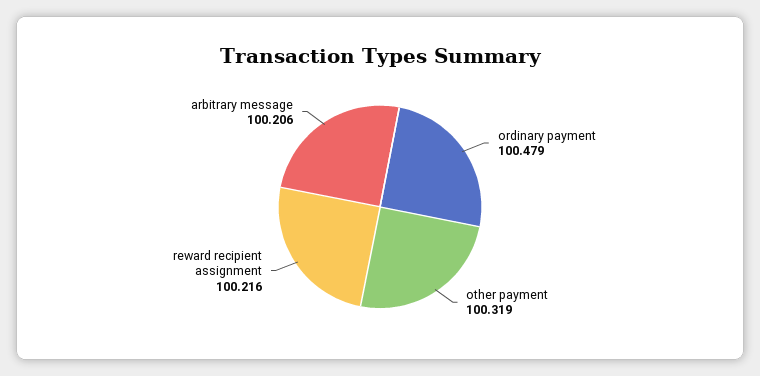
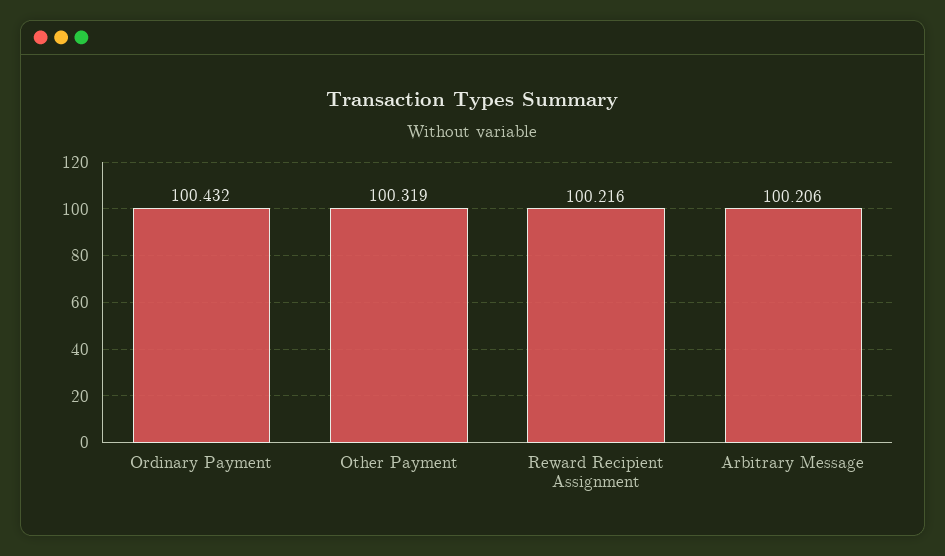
  {
-   "ordinary payment": 100.479,
+   "ordinary payment": 100.432,
    "other payment": 100.319,
    "reward recipient assignment": 100.216,
    "arbitrary message": 100.206
  }

